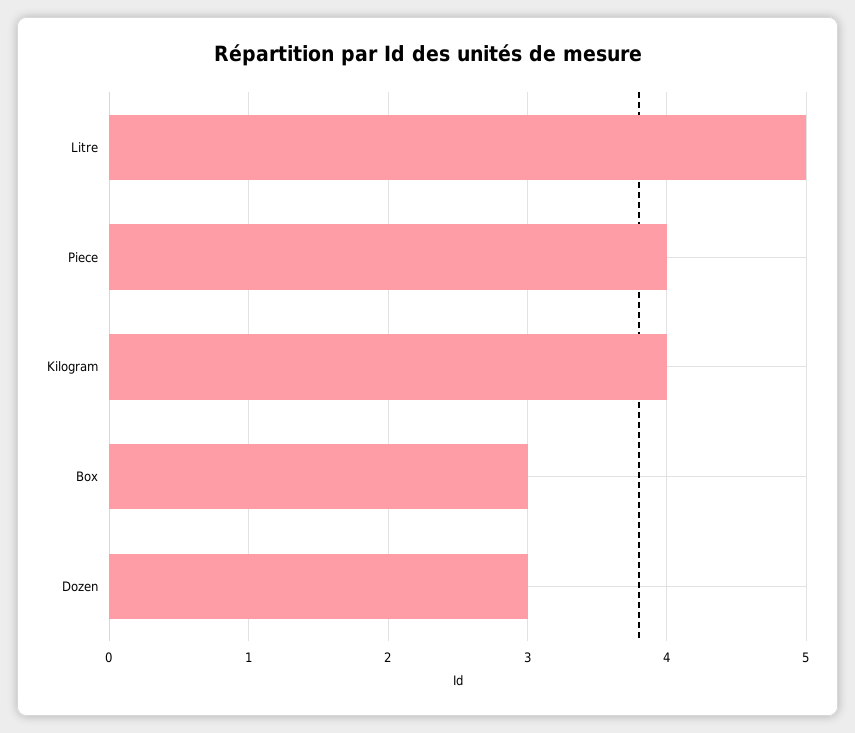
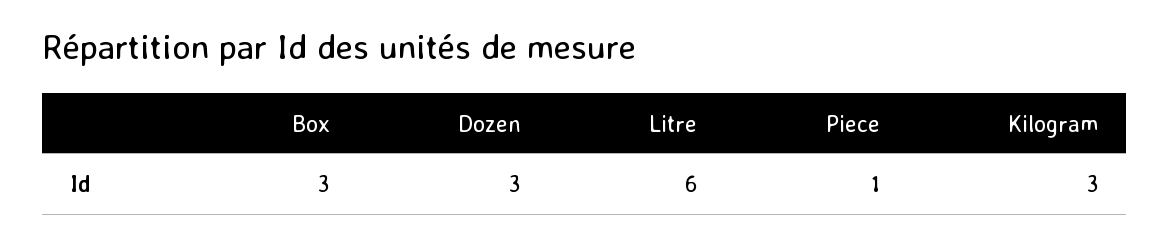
  {
-   "Litre": 5,
+   "Litre": 6,
-   "Piece": 4,
+   "Piece": 1,
-   "Kilogram": 4,
+   "Kilogram": 3,
    "Box": 3,
    "Dozen": 3
  }

